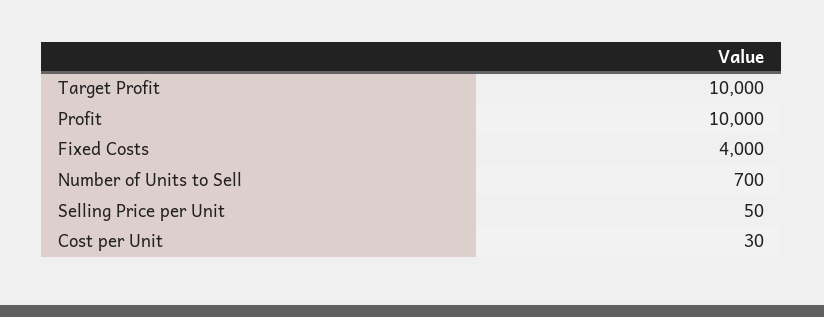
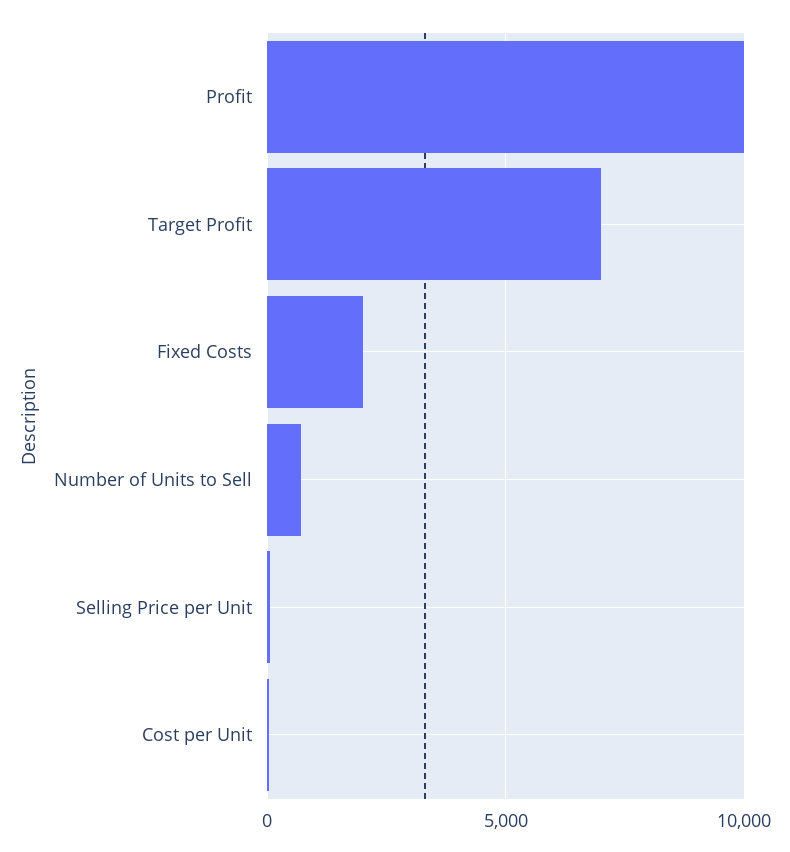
  {
-   "Target Profit": 10000,
+   "Target Profit": 7000,
    "Profit": 10000,
-   "Fixed Costs": 4000,
+   "Fixed Costs": 2000,
    "Number of Units to Sell": 700,
    "Selling Price per Unit": 50,
    "Cost per Unit": 30
  }

